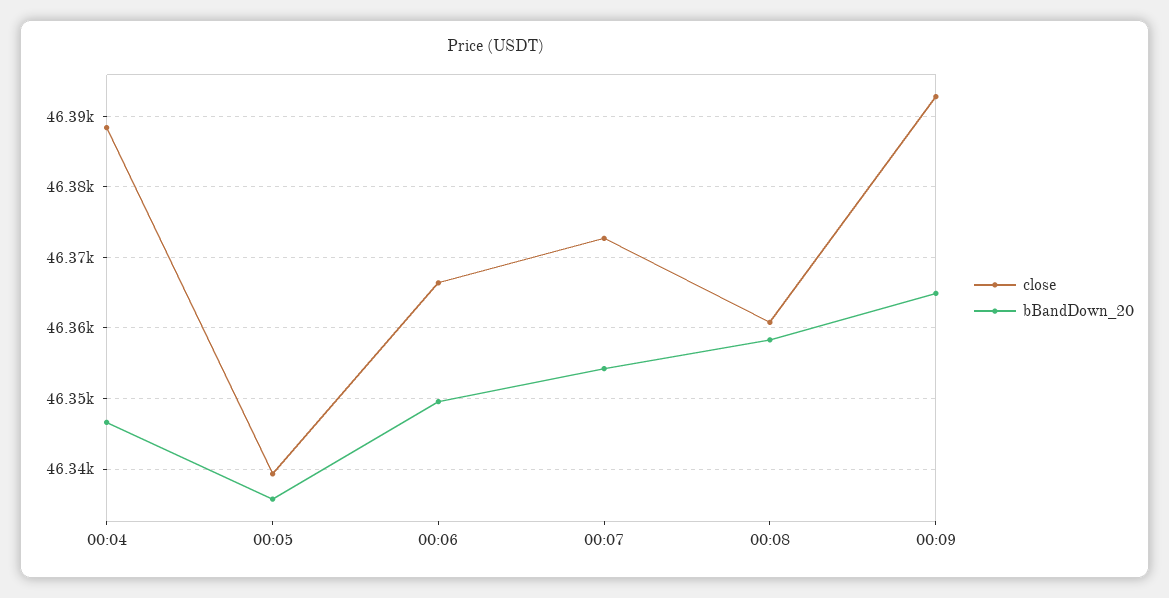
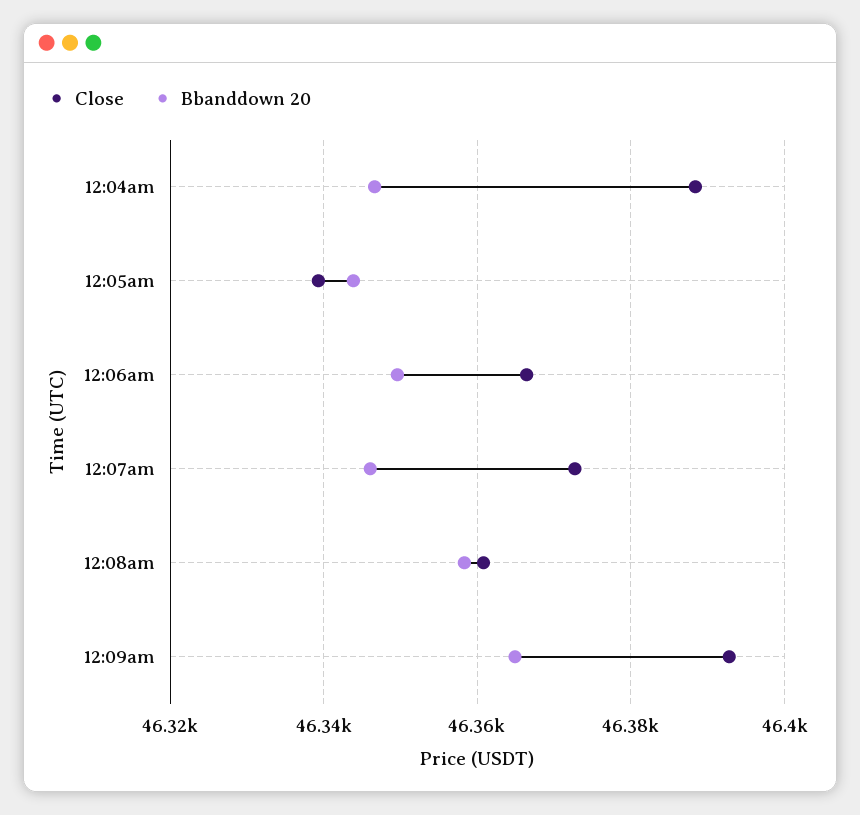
  {
    "close": {
      "00:04": 46388,
      "00:05": 46339,
      "00:06": 46366,
      "00:07": 46373,
      "00:08": 46361,
      "00:09": 46393
    },
    "bBandDown_20": {
      "00:04": 46347,
-     "00:05": 46336,
+     "00:05": 46344,
      "00:06": 46350,
-     "00:07": 46354,
+     "00:07": 46346,
      "00:08": 46358,
      "00:09": 46365
    }
  }

